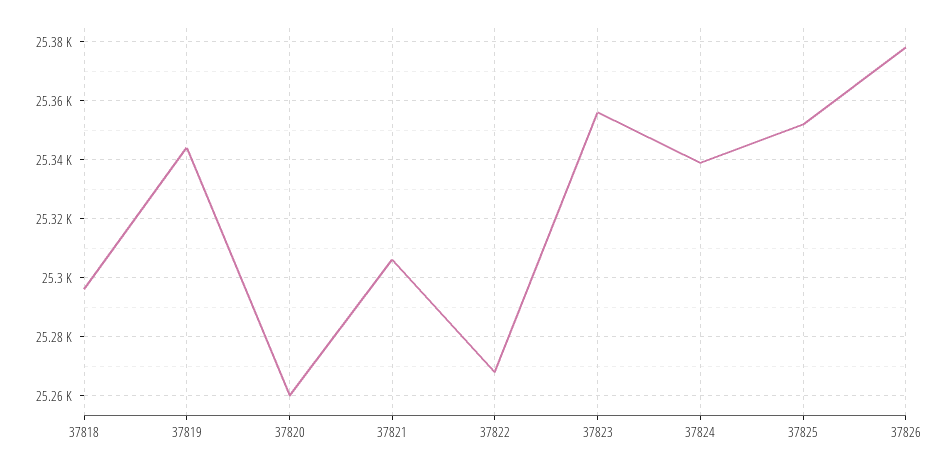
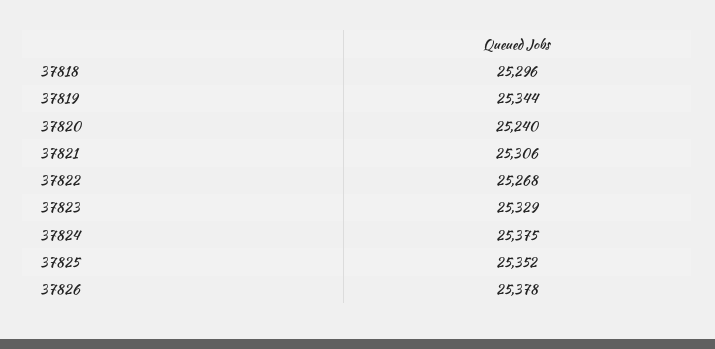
  {
    "37818": 25296,
    "37819": 25344,
-   "37820": 25260,
+   "37820": 25240,
    "37821": 25306,
    "37822": 25268,
-   "37823": 25355,
+   "37823": 25329,
-   "37824": 25340,
+   "37824": 25375,
    "37825": 25352,
    "37826": 25378
  }

